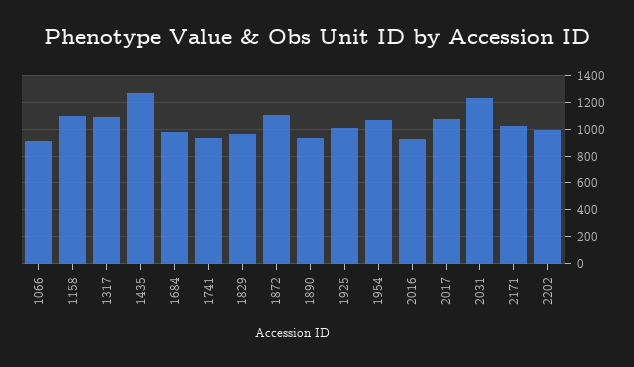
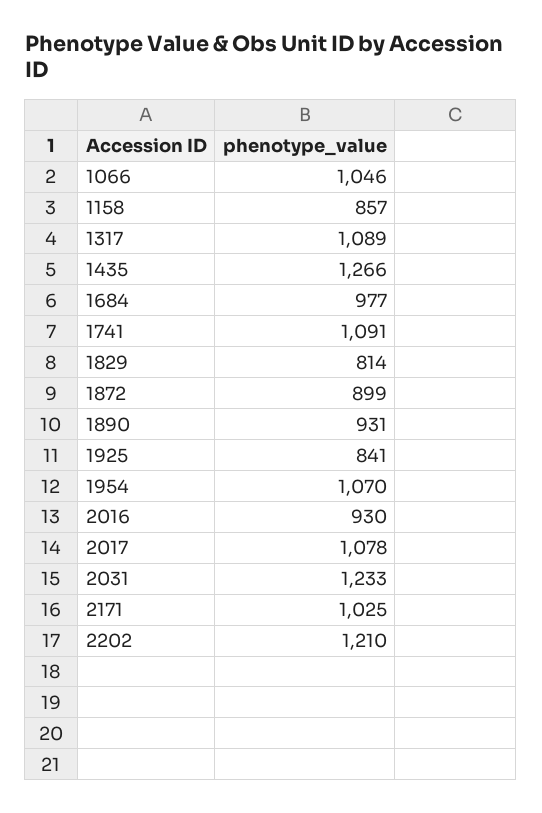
  {
-   "1066": 900,
+   "1066": 1046,
-   "1158": 1100,
+   "1158": 857,
    "1317": 1089,
    "1435": 1266,
    "1684": 977,
-   "1741": 950,
+   "1741": 1091,
-   "1829": 950,
+   "1829": 814,
-   "1872": 1100,
+   "1872": 899,
    "1890": 931,
-   "1925": 1000,
+   "1925": 841,
    "1954": 1070,
    "2016": 930,
    "2017": 1078,
    "2031": 1233,
    "2171": 1025,
-   "2202": 1000
+   "2202": 1210
  }

